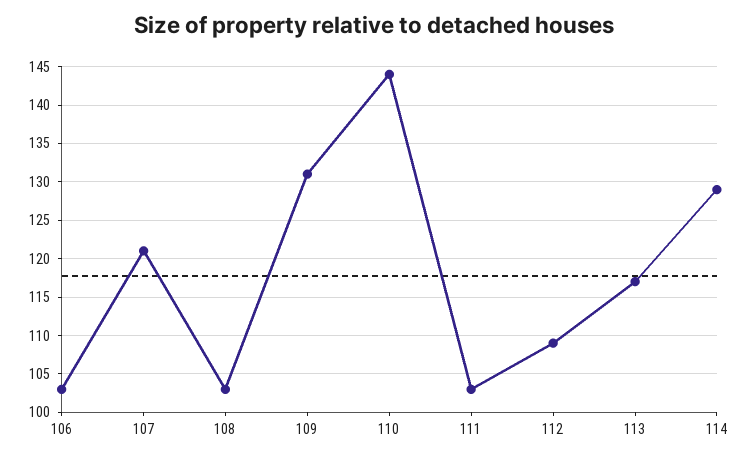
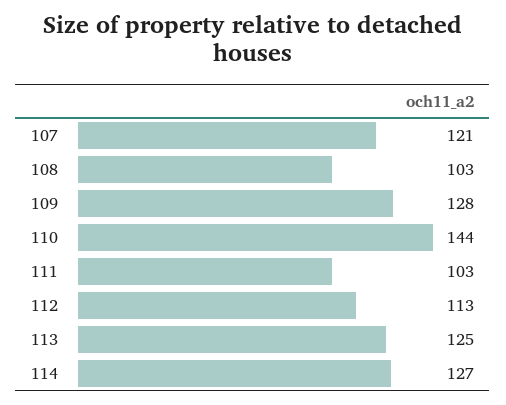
  {
-   "106": 103,
    "107": 121,
    "108": 103,
-   "109": 131,
+   "109": 128,
    "110": 144,
    "111": 103,
-   "112": 109,
+   "112": 113,
-   "113": 117,
+   "113": 125,
-   "114": 129
+   "114": 127
  }

